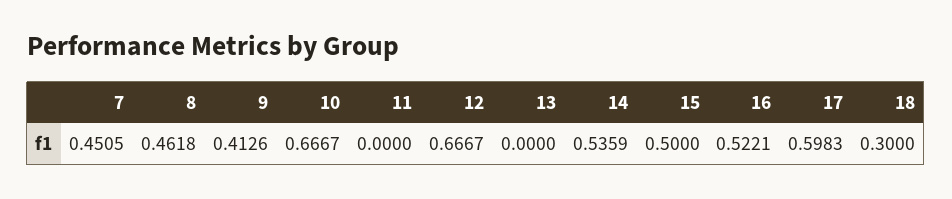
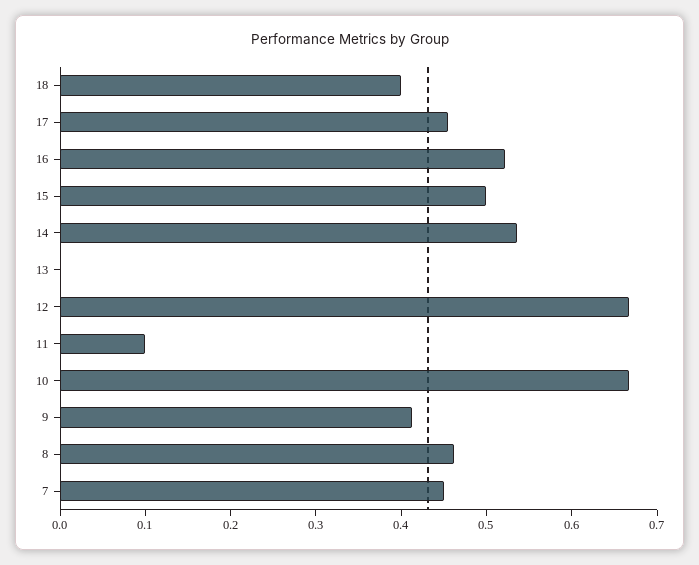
  {
    "7": 0.4505,
    "8": 0.4618,
    "9": 0.4126,
    "10": 0.6667,
-   "11": 0,
+   "11": 0.1,
    "12": 0.6667,
    "13": 0,
    "14": 0.5359,
    "15": 0.5,
    "16": 0.5221,
-   "17": 0.5983,
+   "17": 0.46,
-   "18": 0.3
+   "18": 0.4
  }

